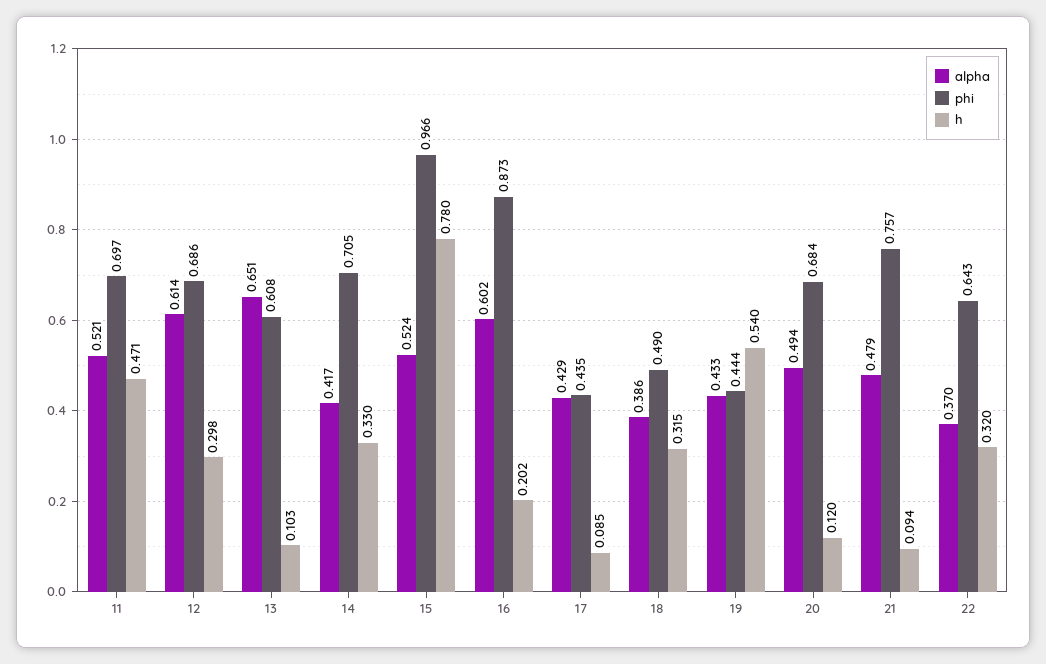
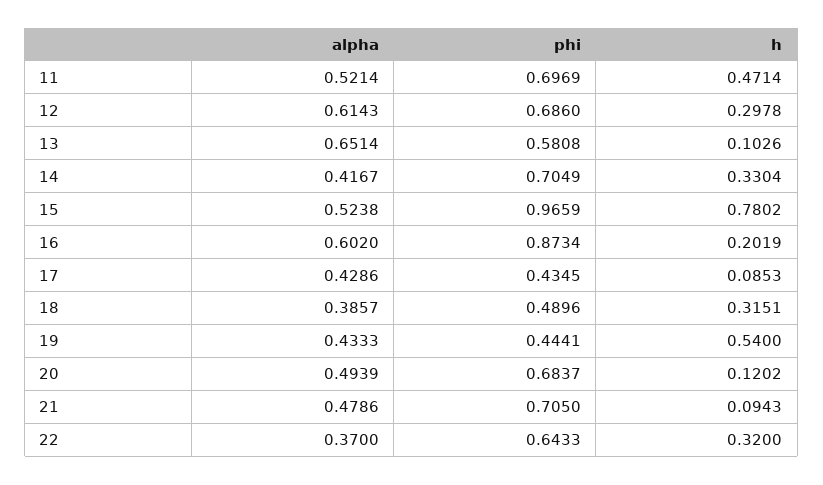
  {
    "alpha": {
      "11": 0.5214,
      "12": 0.6143,
      "13": 0.6514,
      "14": 0.4167,
      "15": 0.5238,
      "16": 0.602,
      "17": 0.4286,
      "18": 0.3857,
      "19": 0.4333,
      "20": 0.4939,
      "21": 0.4786,
      "22": 0.37
    },
    "phi": {
      "11": 0.6969,
      "12": 0.686,
-     "13": 0.608,
+     "13": 0.5808,
      "14": 0.7049,
      "15": 0.9659,
      "16": 0.8734,
      "17": 0.4345,
      "18": 0.4896,
      "19": 0.4441,
      "20": 0.6837,
-     "21": 0.757,
+     "21": 0.705,
      "22": 0.6433
    },
    "h": {
      "11": 0.4714,
      "12": 0.2978,
      "13": 0.1026,
      "14": 0.3304,
      "15": 0.7802,
      "16": 0.2019,
      "17": 0.0853,
      "18": 0.3151,
      "19": 0.54,
      "20": 0.1202,
      "21": 0.0943,
      "22": 0.32
    }
  }

